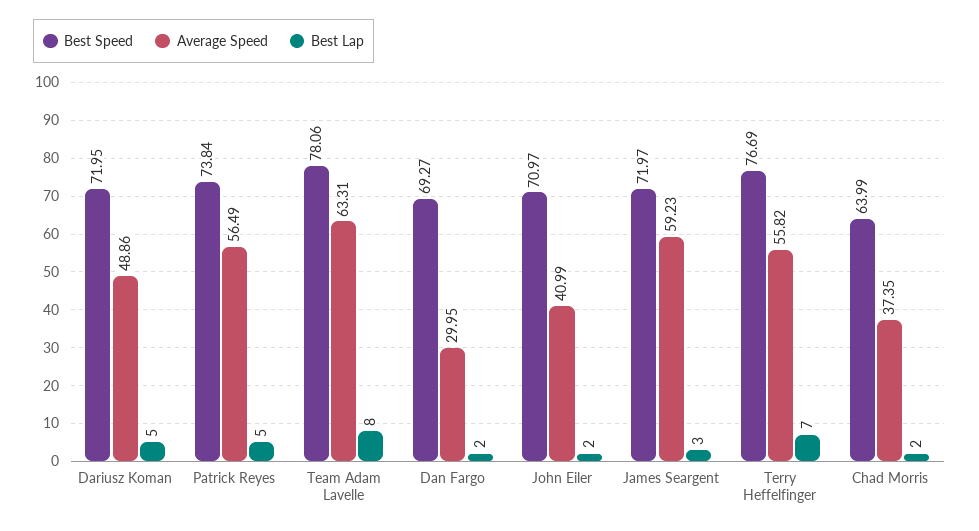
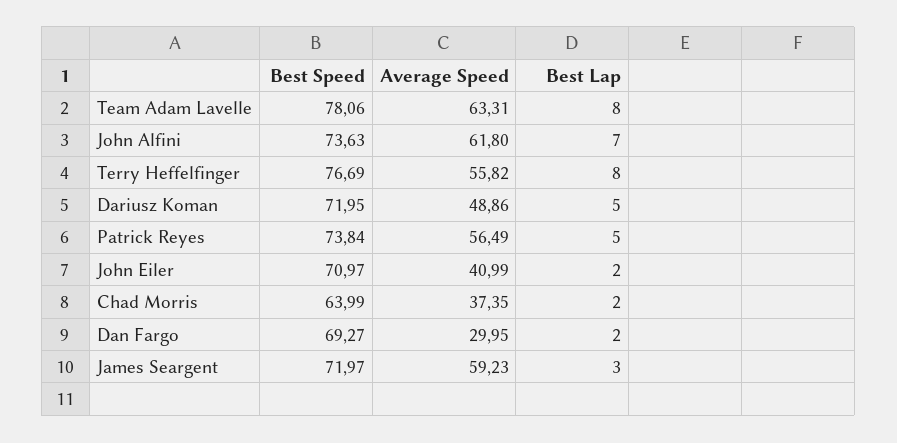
  {
    "Best Speed": {
      "Dariusz Koman": 71.95,
      "Patrick Reyes": 73.84,
      "Team Adam Lavelle": 78.06,
      "Dan Fargo": 69.27,
      "John Eiler": 70.97,
      "James Seargent": 71.97,
      "Terry Heffelfinger": 76.69,
-     "Chad Morris": 63.99
+     "Chad Morris": 63.99,
+     "John Alfini": 73.63
    },
    "Average Speed": {
      "Dariusz Koman": 48.86,
      "Patrick Reyes": 56.49,
      "Team Adam Lavelle": 63.31,
      "Dan Fargo": 29.95,
      "John Eiler": 40.99,
      "James Seargent": 59.23,
      "Terry Heffelfinger": 55.82,
-     "Chad Morris": 37.35
+     "Chad Morris": 37.35,
+     "John Alfini": 61.8
    },
    "Best Lap": {
      "Dariusz Koman": 5,
      "Patrick Reyes": 5,
      "Team Adam Lavelle": 8,
      "Dan Fargo": 2,
      "John Eiler": 2,
      "James Seargent": 3,
-     "Terry Heffelfinger": 7,
+     "Terry Heffelfinger": 8,
-     "Chad Morris": 2
+     "Chad Morris": 2,
+     "John Alfini": 7
    }
  }

